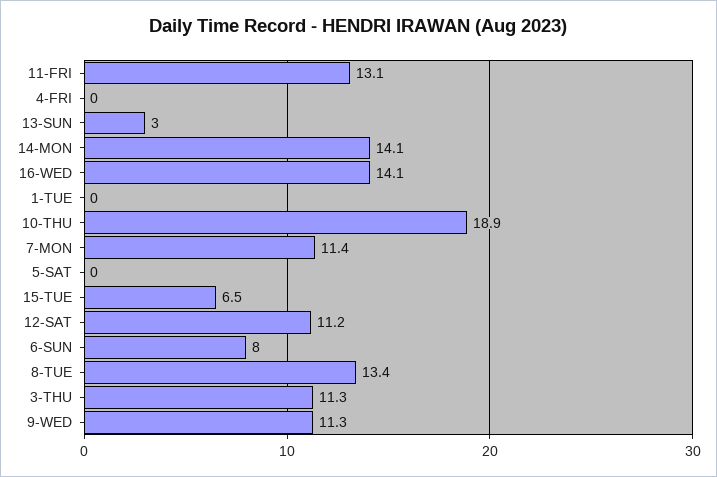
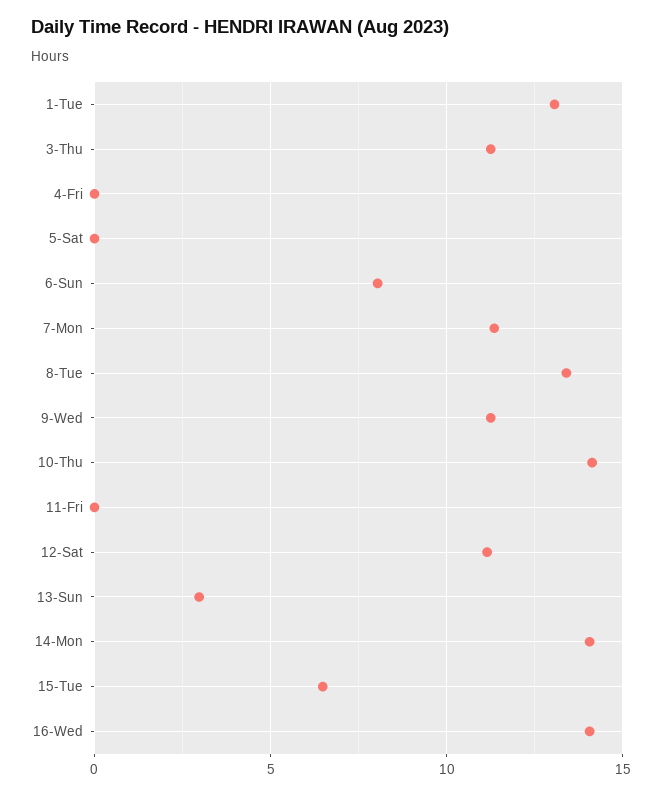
  {
-   "11-FRI": 13.1,
+   "11-FRI": 0,
    "4-FRI": 0,
    "13-SUN": 3,
    "14-MON": 14.1,
    "16-WED": 14.1,
-   "1-TUE": 0,
+   "1-TUE": 13,
-   "10-THU": 18.9,
+   "10-THU": 14,
    "7-MON": 11.4,
    "5-SAT": 0,
    "15-TUE": 6.5,
    "12-SAT": 11.2,
    "6-SUN": 8,
    "8-TUE": 13.4,
    "3-THU": 11.3,
    "9-WED": 11.3
  }

